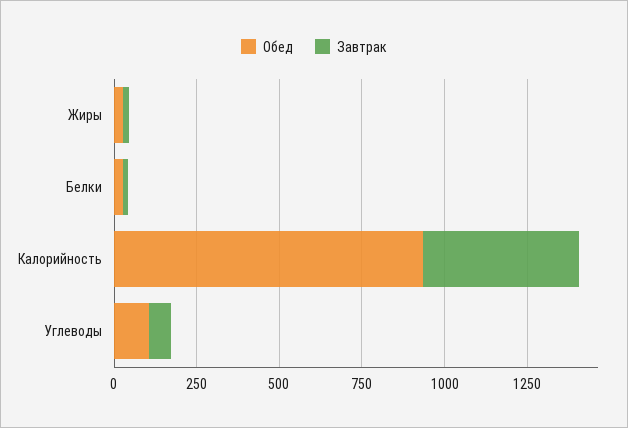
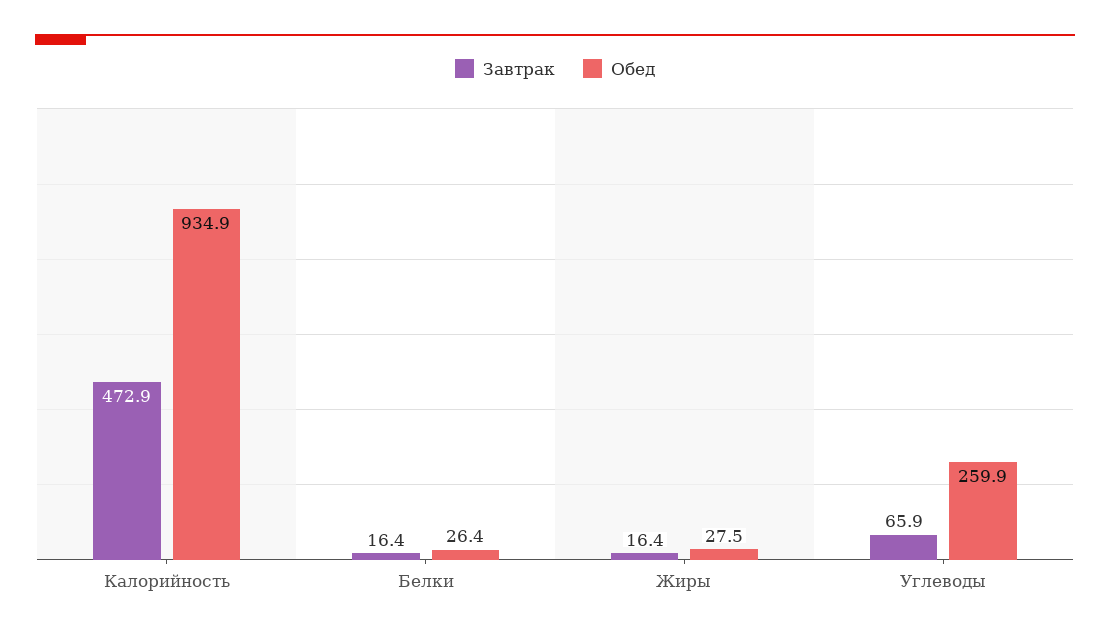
  {
    "Обед": {
      "Жиры": 27.5,
      "Белки": 26.4,
      "Калорийность": 934.9,
-     "Углеводы": 100
+     "Углеводы": 259.9
    },
    "Завтрак": {
      "Жиры": 16.4,
      "Белки": 16.4,
      "Калорийность": 472.9,
      "Углеводы": 65.9
    }
  }

